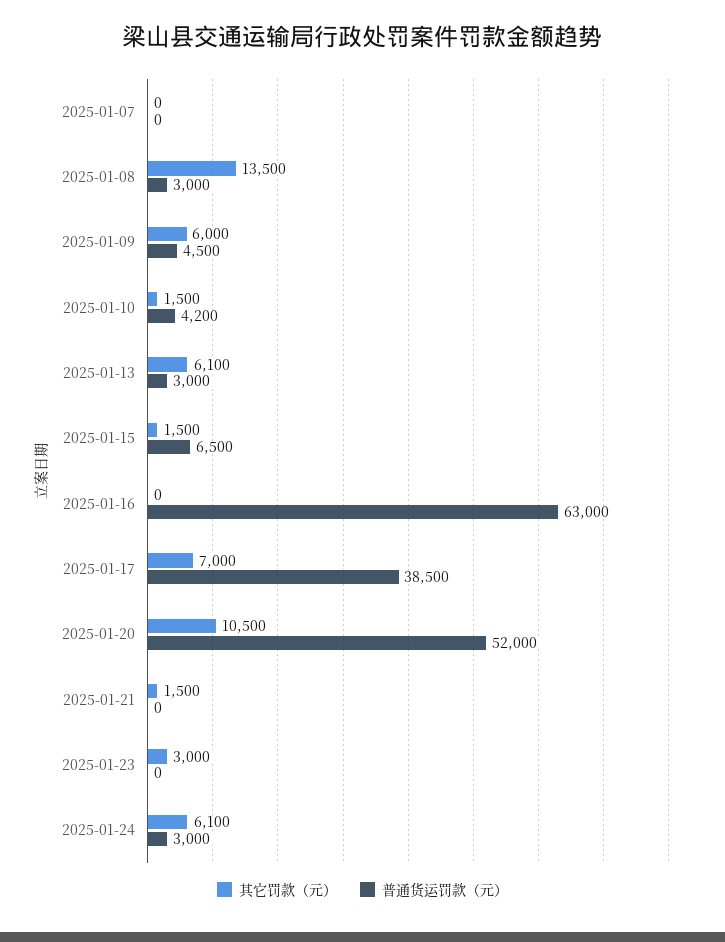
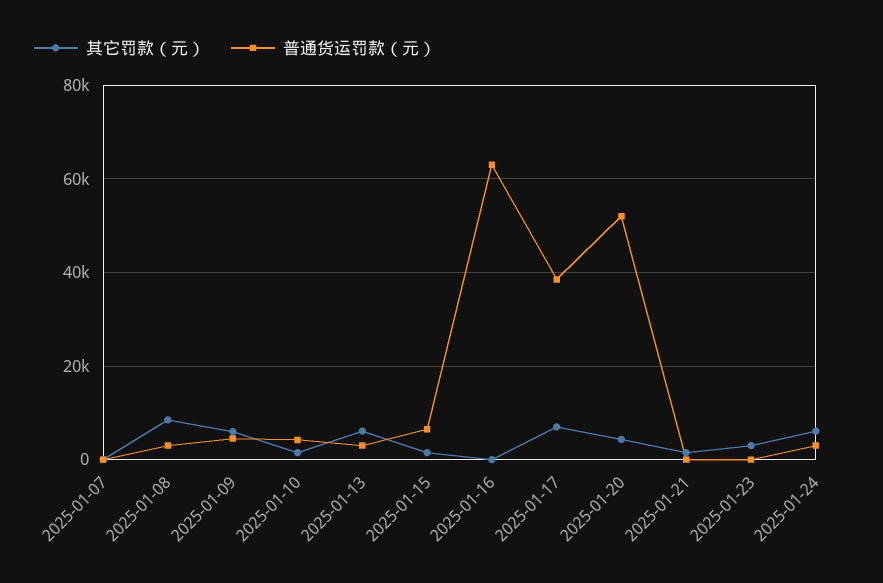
  {
    "其它罚款（元）": {
      "2025-01-07": 0,
-     "2025-01-08": 13500,
+     "2025-01-08": 8000,
      "2025-01-09": 6000,
      "2025-01-10": 1500,
      "2025-01-13": 6100,
      "2025-01-15": 1500,
      "2025-01-16": 0,
      "2025-01-17": 7000,
-     "2025-01-20": 10500,
+     "2025-01-20": 4000,
      "2025-01-21": 1500,
      "2025-01-23": 3000,
      "2025-01-24": 6100
    },
    "普通货运罚款（元）": {
      "2025-01-07": 0,
      "2025-01-08": 3000,
      "2025-01-09": 4500,
      "2025-01-10": 4200,
      "2025-01-13": 3000,
      "2025-01-15": 6500,
      "2025-01-16": 63000,
      "2025-01-17": 38500,
      "2025-01-20": 52000,
      "2025-01-21": 0,
      "2025-01-23": 0,
      "2025-01-24": 3000
    }
  }

